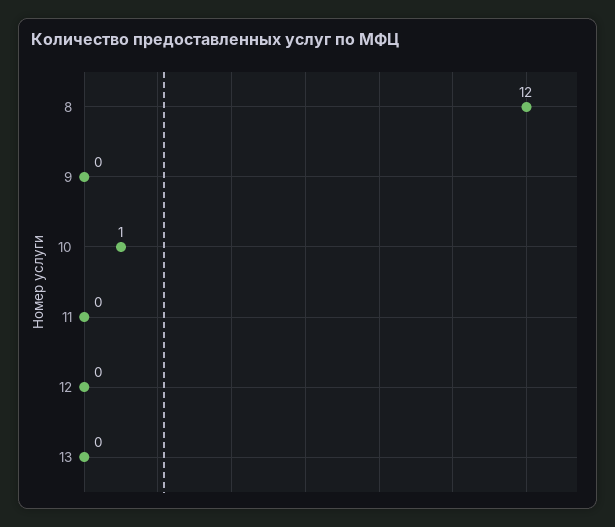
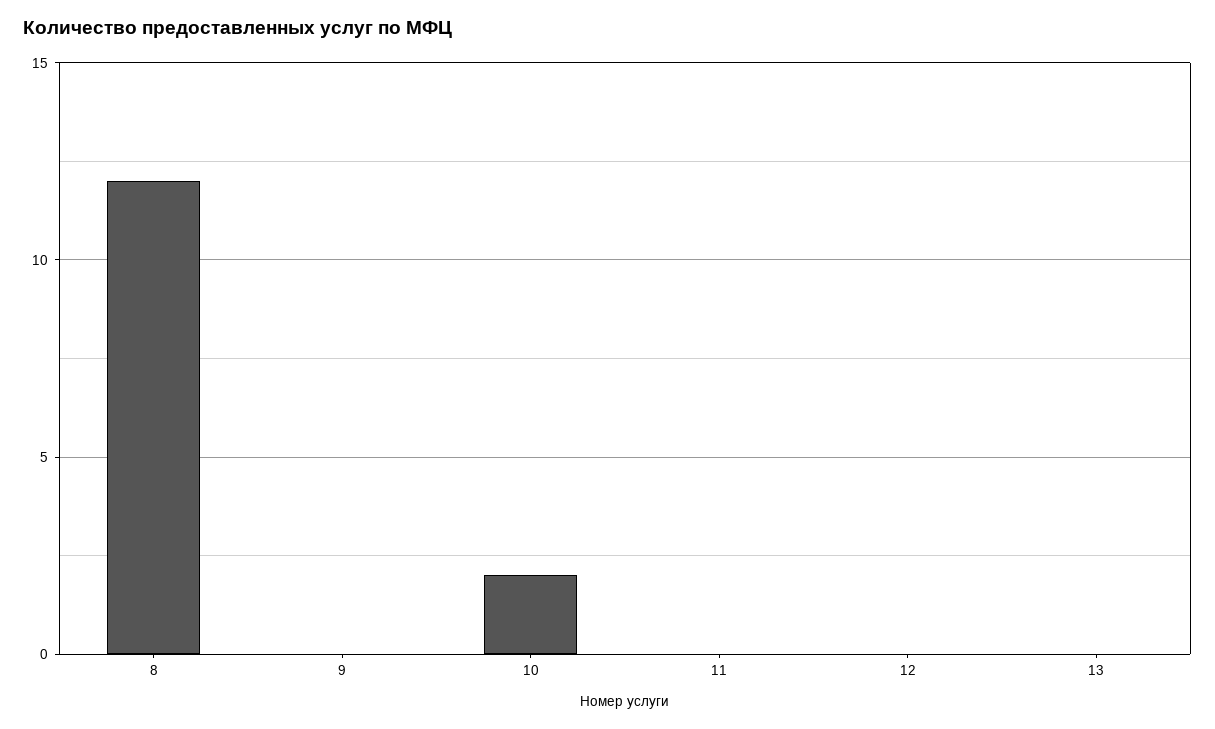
  {
    "8": 12,
    "9": 0,
-   "10": 1,
+   "10": 2,
    "11": 0,
    "12": 0,
    "13": 0
  }

